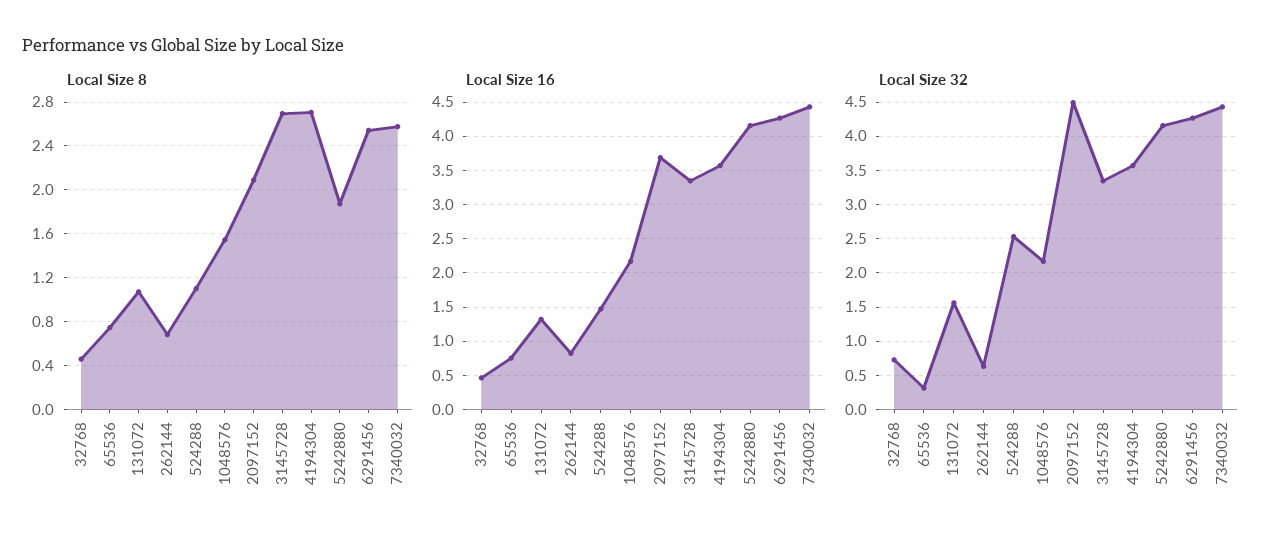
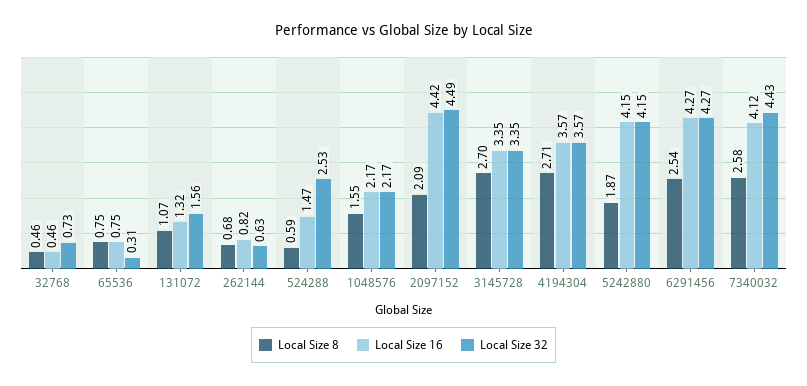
  {
    "Local Size 8": {
      "32768": 0.46,
      "65536": 0.75,
      "131072": 1.07,
      "262144": 0.68,
-     "524288": 1.1,
+     "524288": 0.59,
      "1048576": 1.55,
      "2097152": 2.09,
      "3145728": 2.7,
      "4194304": 2.71,
      "5242880": 1.87,
      "6291456": 2.54,
      "7340032": 2.58
    },
    "Local Size 16": {
      "32768": 0.46,
      "65536": 0.75,
      "131072": 1.32,
      "262144": 0.82,
      "524288": 1.47,
      "1048576": 2.17,
-     "2097152": 3.7,
+     "2097152": 4.42,
      "3145728": 3.35,
      "4194304": 3.57,
      "5242880": 4.15,
      "6291456": 4.27,
-     "7340032": 4.4
+     "7340032": 4.12
    },
    "Local Size 32": {
      "32768": 0.73,
      "65536": 0.31,
      "131072": 1.56,
      "262144": 0.63,
      "524288": 2.53,
      "1048576": 2.17,
      "2097152": 4.49,
      "3145728": 3.35,
      "4194304": 3.57,
      "5242880": 4.15,
      "6291456": 4.27,
      "7340032": 4.43
    }
  }

